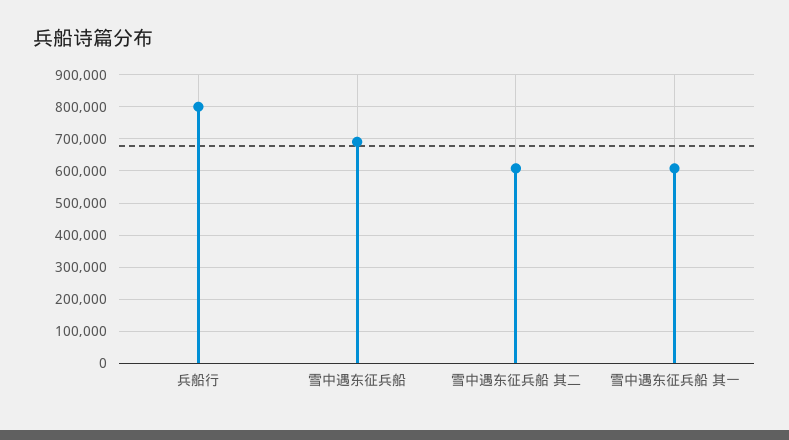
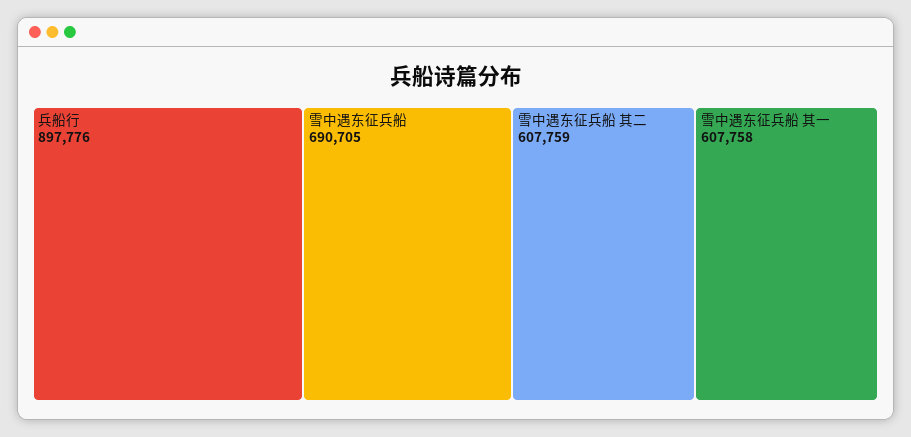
  {
-   "兵船行": 800000,
+   "兵船行": 897776,
    "雪中遇东征兵船": 690705,
    "雪中遇东征兵船 其二": 607759,
    "雪中遇东征兵船 其一": 607758
  }

